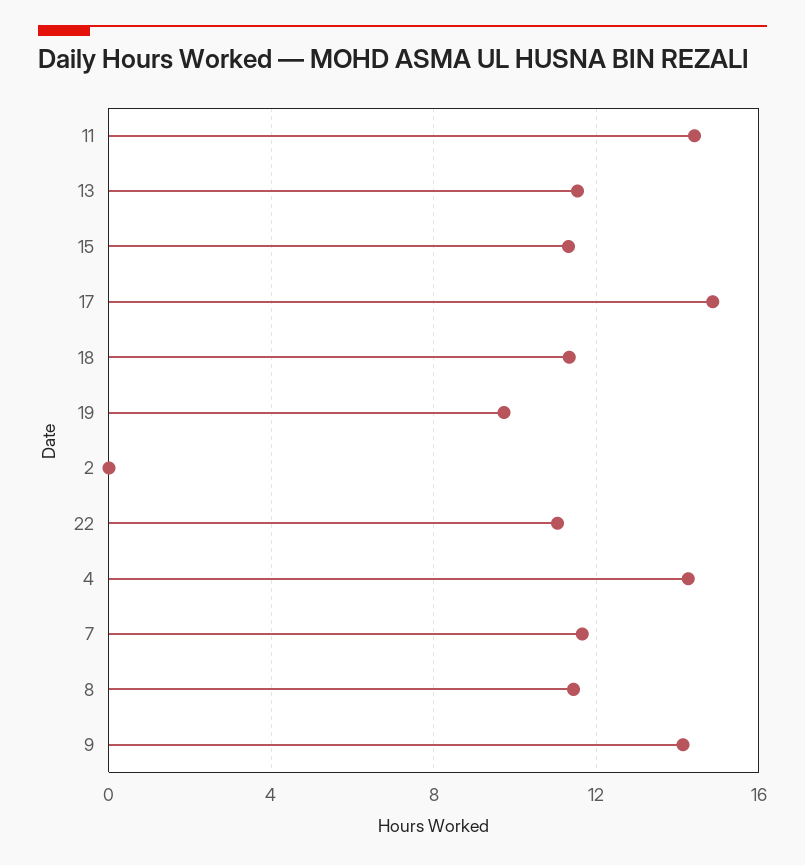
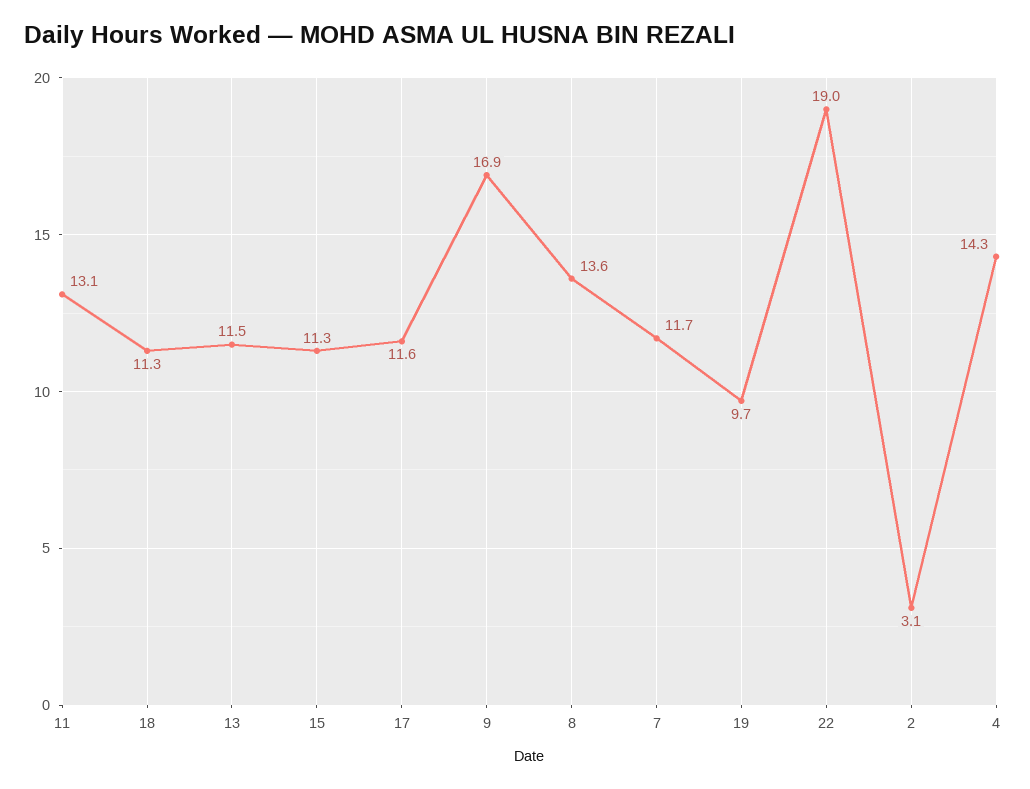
  {
-   "11": 14.5,
+   "11": 13.1,
    "13": 11.5,
    "15": 11.3,
-   "17": 15,
+   "17": 11.6,
    "18": 11.3,
    "19": 9.7,
-   "2": 0,
+   "2": 3.1,
-   "22": 11,
+   "22": 19,
    "4": 14.3,
    "7": 11.7,
-   "8": 11.5,
+   "8": 13.6,
-   "9": 14
+   "9": 16.9
  }

